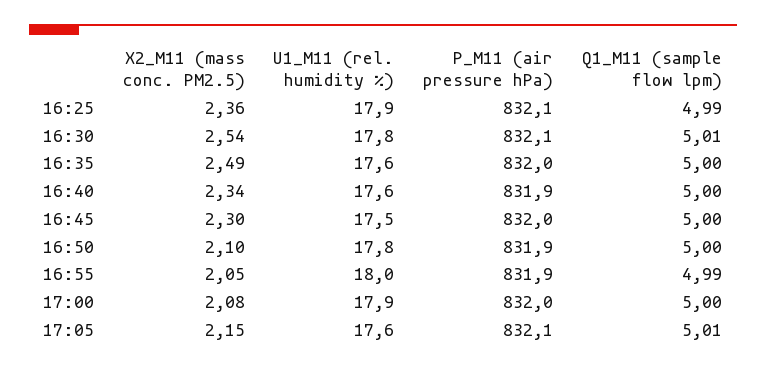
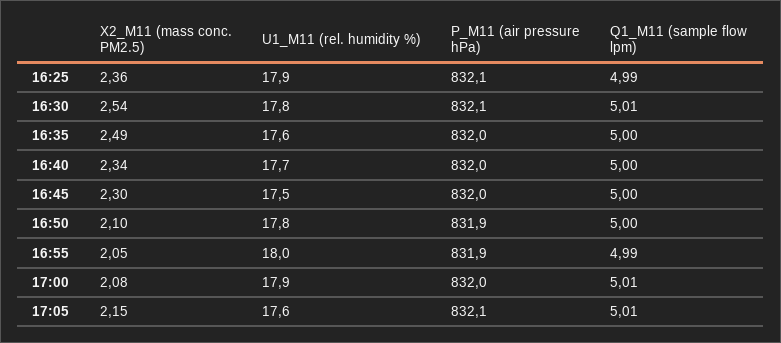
  {
    "X2_M11 (mass conc. PM2.5)": {
      "16:25": 2.36,
      "16:30": 2.54,
      "16:35": 2.49,
      "16:40": 2.34,
      "16:45": 2.3,
      "16:50": 2.1,
      "16:55": 2.05,
      "17:00": 2.08,
      "17:05": 2.15
    },
    "U1_M11 (rel. humidity %)": {
      "16:25": 17.9,
      "16:30": 17.8,
      "16:35": 17.6,
-     "16:40": 17.6,
+     "16:40": 17.7,
      "16:45": 17.5,
      "16:50": 17.8,
      "16:55": 18,
      "17:00": 17.9,
      "17:05": 17.6
    },
    "P_M11 (air pressure hPa)": {
      "16:25": 832.1,
      "16:30": 832.1,
      "16:35": 832,
-     "16:40": 831.9,
+     "16:40": 832,
      "16:45": 832,
      "16:50": 831.9,
      "16:55": 831.9,
      "17:00": 832,
      "17:05": 832.1
    },
    "Q1_M11 (sample flow lpm)": {
      "16:25": 4.99,
      "16:30": 5.01,
      "16:35": 5,
      "16:40": 5,
      "16:45": 5,
      "16:50": 5,
      "16:55": 4.99,
-     "17:00": 5,
+     "17:00": 5.01,
      "17:05": 5.01
    }
  }

